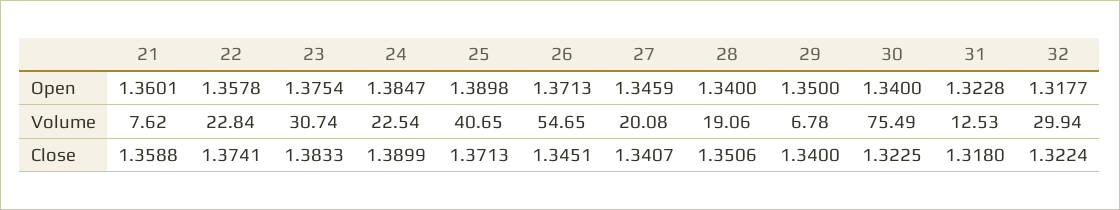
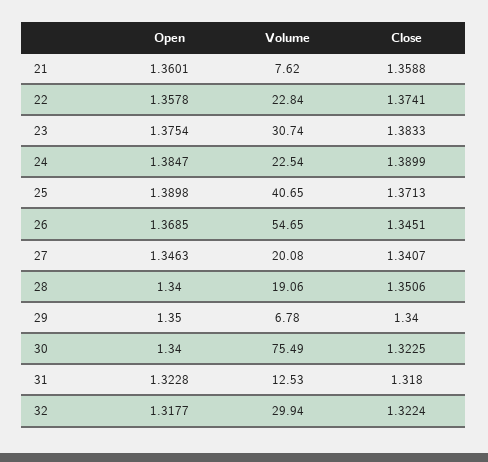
  {
    "21": {
      "Open": 1.3601,
      "Volume": 7.62,
      "Close": 1.3588
    },
    "22": {
      "Open": 1.3578,
      "Volume": 22.84,
      "Close": 1.3741
    },
    "23": {
      "Open": 1.3754,
      "Volume": 30.74,
      "Close": 1.3833
    },
    "24": {
      "Open": 1.3847,
      "Volume": 22.54,
      "Close": 1.3899
    },
    "25": {
      "Open": 1.3898,
      "Volume": 40.65,
      "Close": 1.3713
    },
    "26": {
-     "Open": 1.3713,
+     "Open": 1.3685,
      "Volume": 54.65,
      "Close": 1.3451
    },
    "27": {
-     "Open": 1.3459,
+     "Open": 1.3463,
      "Volume": 20.08,
      "Close": 1.3407
    },
    "28": {
      "Open": 1.34,
      "Volume": 19.06,
      "Close": 1.3506
    },
    "29": {
      "Open": 1.35,
      "Volume": 6.78,
      "Close": 1.34
    },
    "30": {
      "Open": 1.34,
      "Volume": 75.49,
      "Close": 1.3225
    },
    "31": {
      "Open": 1.3228,
      "Volume": 12.53,
      "Close": 1.318
    },
    "32": {
      "Open": 1.3177,
      "Volume": 29.94,
      "Close": 1.3224
    }
  }

